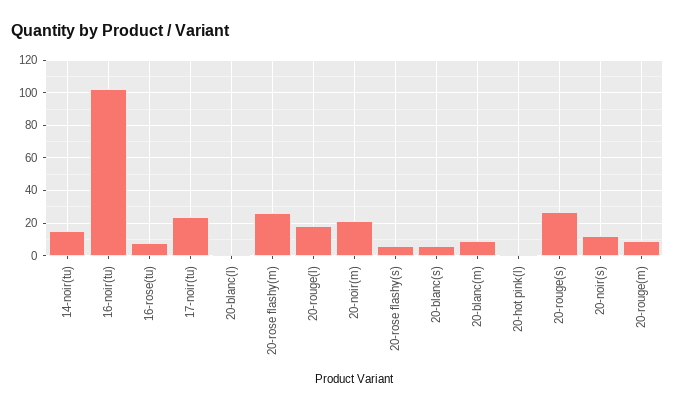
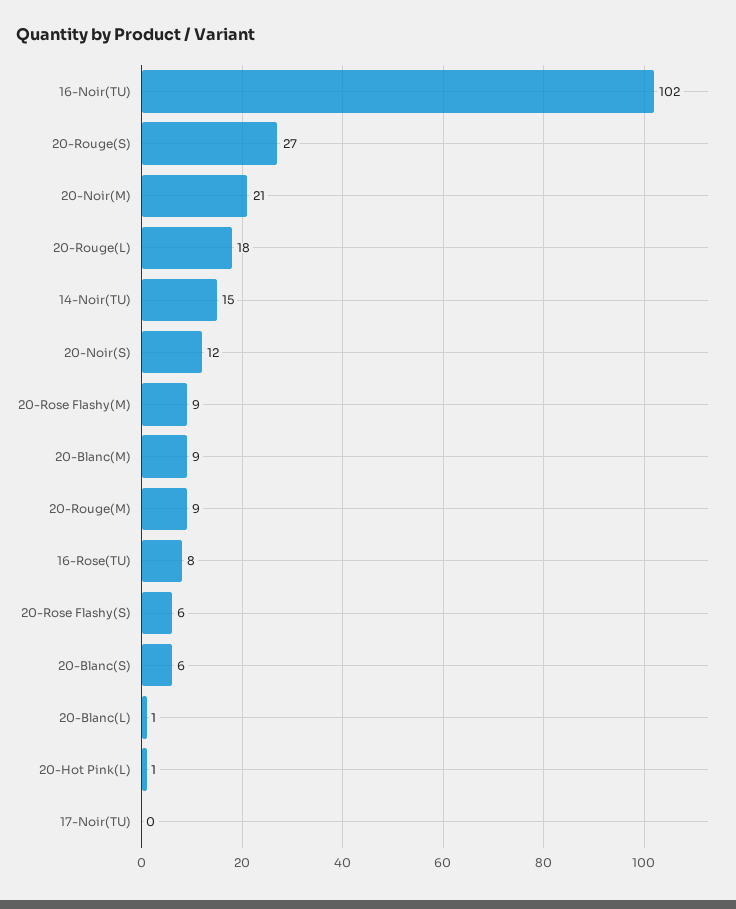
  {
    "14-noir(tu)": 15,
    "16-noir(tu)": 102,
    "16-rose(tu)": 8,
-   "17-noir(tu)": 25,
+   "17-noir(tu)": 0,
    "20-blanc(l)": 1,
-   "20-rose flashy(m)": 25,
+   "20-rose flashy(m)": 9,
    "20-rouge(l)": 18,
    "20-noir(m)": 21,
    "20-rose flashy(s)": 6,
    "20-blanc(s)": 6,
    "20-blanc(m)": 9,
    "20-hot pink(l)": 1,
    "20-rouge(s)": 27,
    "20-noir(s)": 12,
    "20-rouge(m)": 9
  }

